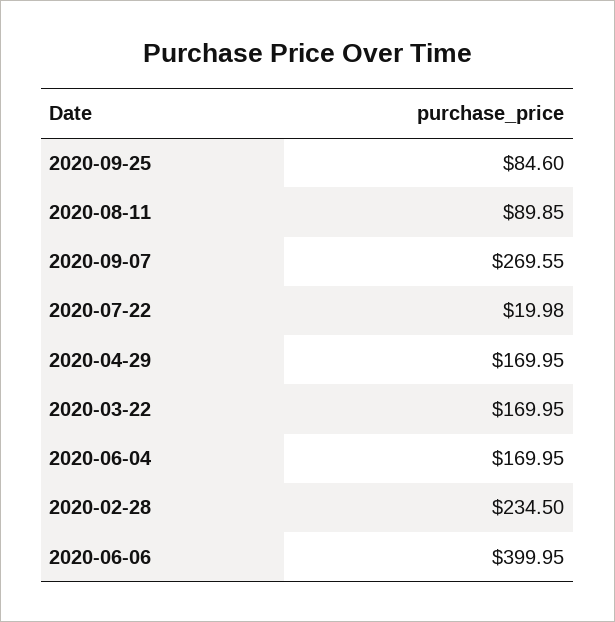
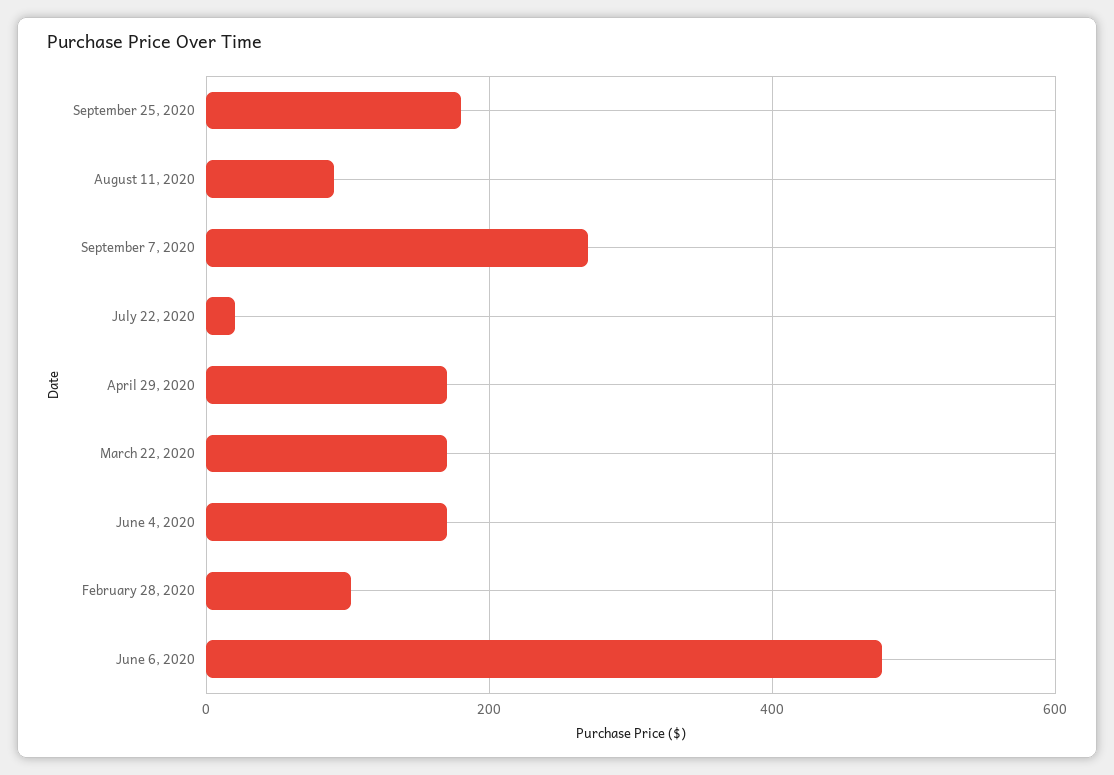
  {
-   "2020-09-25": 84.6,
+   "2020-09-25": 180,
    "2020-08-11": 89.85,
    "2020-09-07": 269.55,
    "2020-07-22": 19.98,
    "2020-04-29": 169.95,
    "2020-03-22": 169.95,
    "2020-06-04": 169.95,
-   "2020-02-28": 234.5,
+   "2020-02-28": 100,
-   "2020-06-06": 399.95
+   "2020-06-06": 480
  }

